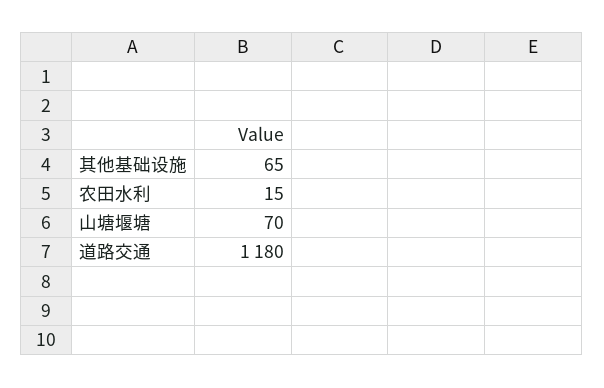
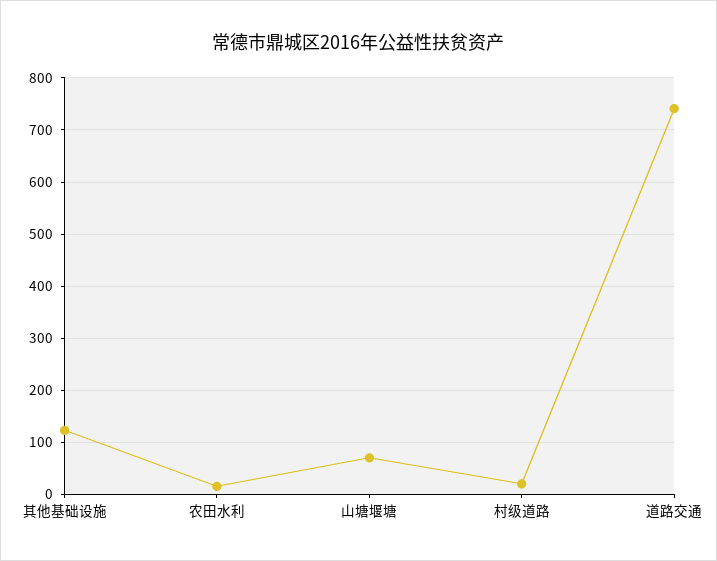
  {
-   "其他基础设施": 65,
+   "其他基础设施": 120,
    "农田水利": 15,
    "山塘堰塘": 70,
-   "道路交通": 1180
+   "道路交通": 740,
+   "村级道路": 20
  }

